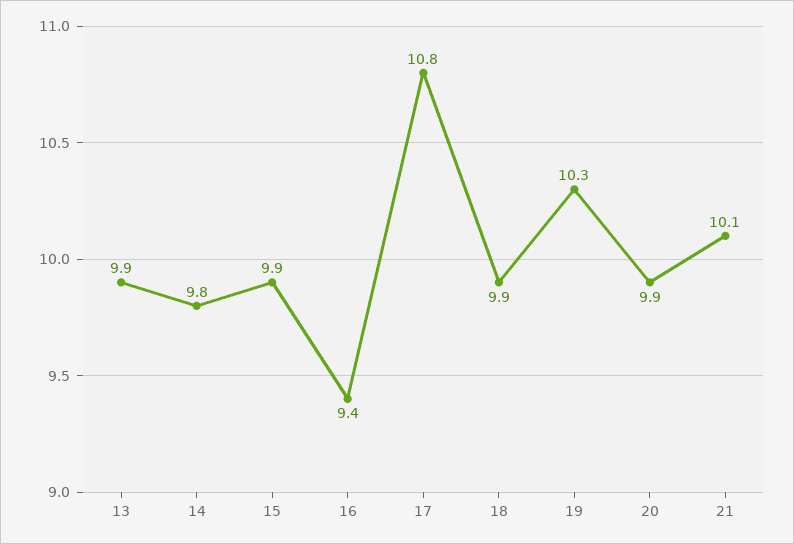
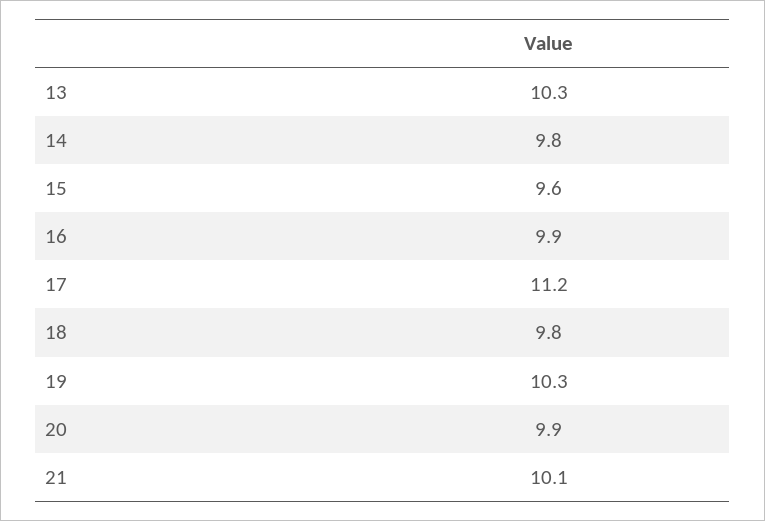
  {
-   "13": 9.9,
+   "13": 10.3,
    "14": 9.8,
-   "15": 9.9,
+   "15": 9.6,
-   "16": 9.4,
+   "16": 9.9,
-   "17": 10.8,
+   "17": 11.2,
-   "18": 9.9,
+   "18": 9.8,
    "19": 10.3,
    "20": 9.9,
    "21": 10.1
  }

